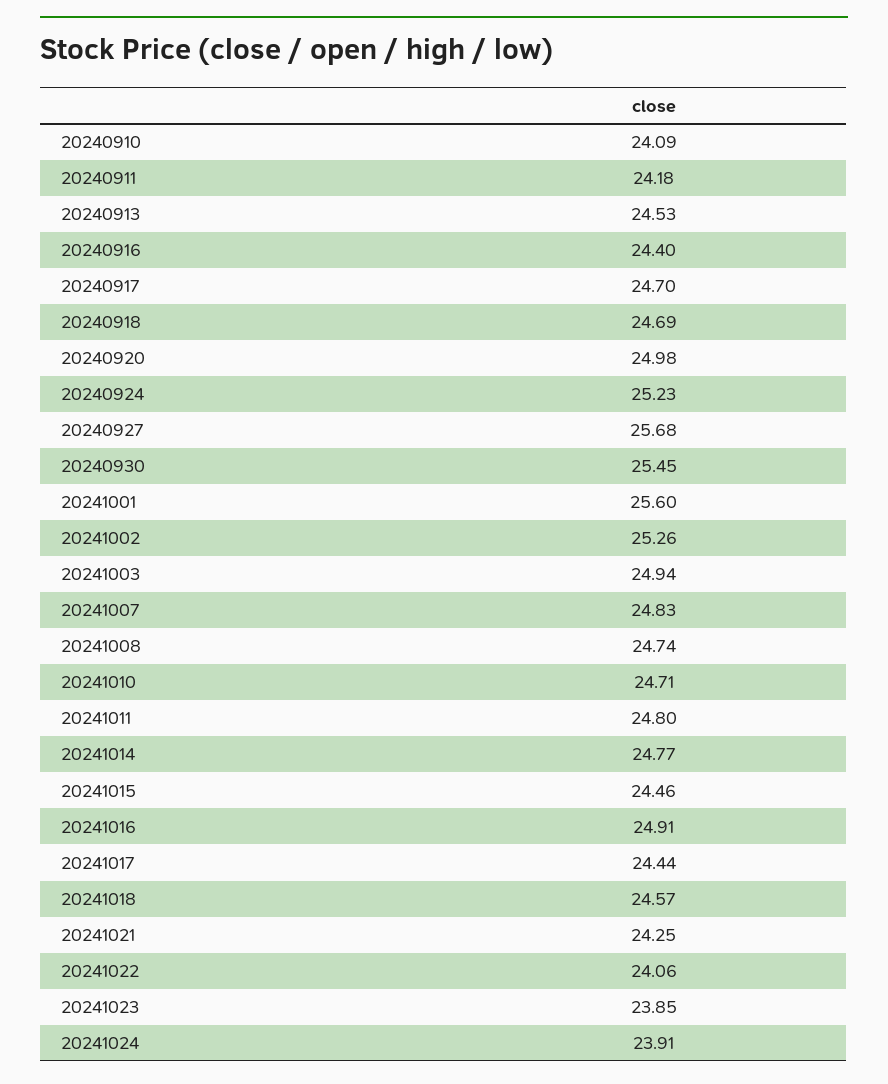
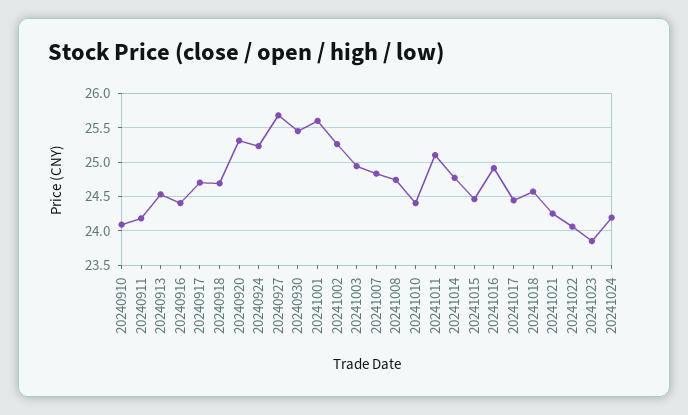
  {
    "20240910": 24.09,
    "20240911": 24.18,
    "20240913": 24.53,
    "20240916": 24.4,
    "20240917": 24.7,
    "20240918": 24.69,
-   "20240920": 24.98,
+   "20240920": 25.3,
    "20240924": 25.23,
    "20240927": 25.68,
    "20240930": 25.45,
    "20241001": 25.6,
    "20241002": 25.26,
    "20241003": 24.94,
    "20241007": 24.83,
    "20241008": 24.74,
-   "20241010": 24.71,
+   "20241010": 24.4,
-   "20241011": 24.8,
+   "20241011": 25.1,
    "20241014": 24.77,
    "20241015": 24.46,
    "20241016": 24.91,
    "20241017": 24.44,
    "20241018": 24.57,
    "20241021": 24.25,
    "20241022": 24.06,
    "20241023": 23.85,
-   "20241024": 23.91
+   "20241024": 24.2
  }

